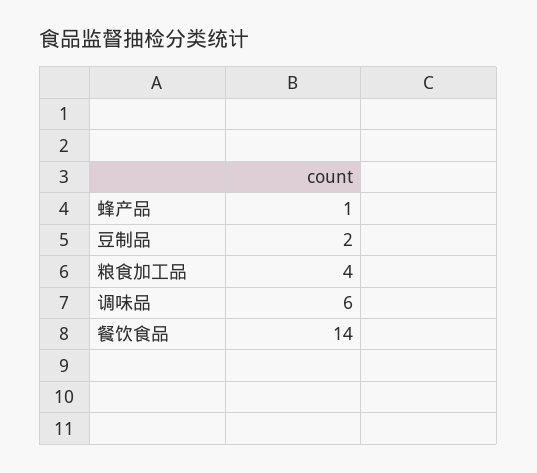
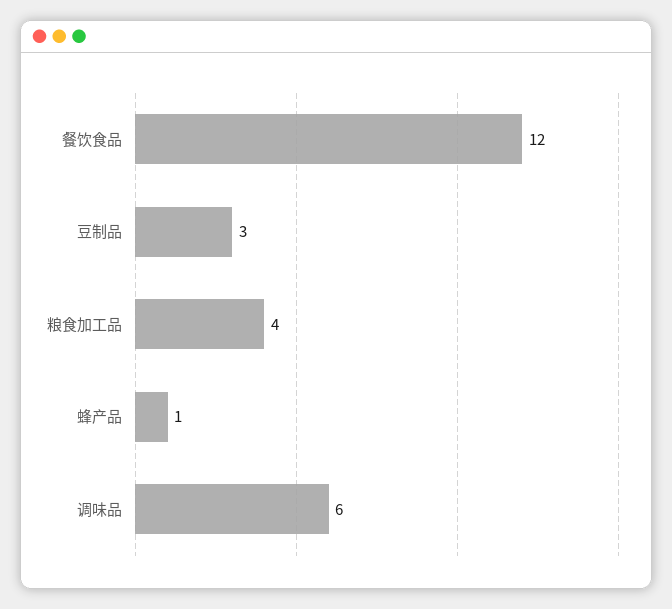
  {
    "蜂产品": 1,
-   "豆制品": 2,
+   "豆制品": 3,
    "粮食加工品": 4,
    "调味品": 6,
-   "餐饮食品": 14
+   "餐饮食品": 12
  }

